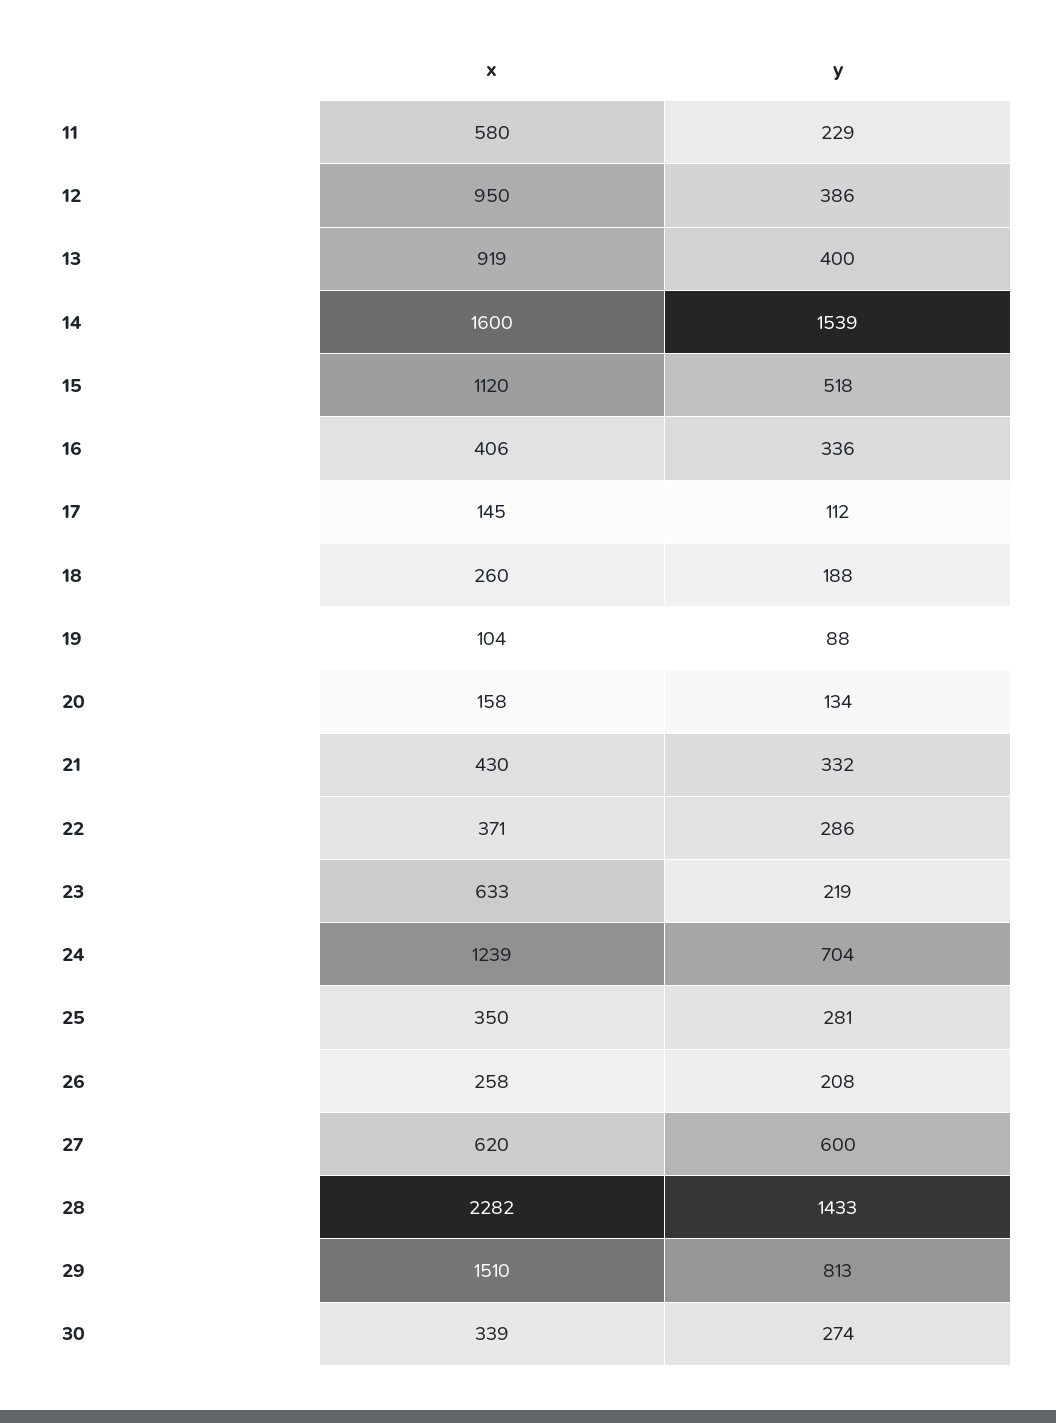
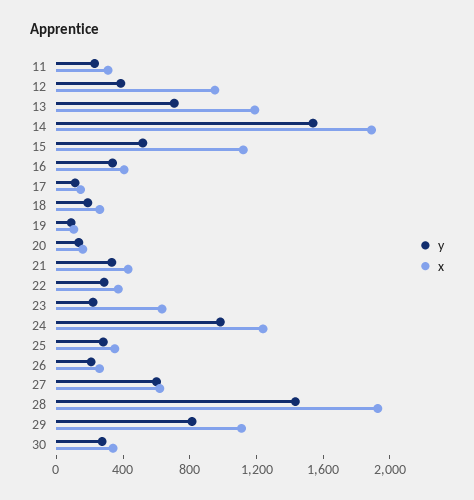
  {
    "x": {
-     "11": 580,
+     "11": 300,
      "12": 950,
-     "13": 919,
+     "13": 1200,
-     "14": 1600,
+     "14": 1900,
      "15": 1120,
      "16": 406,
      "17": 145,
      "18": 260,
      "19": 104,
      "20": 158,
      "21": 430,
      "22": 371,
      "23": 633,
      "24": 1239,
      "25": 350,
      "26": 258,
      "27": 620,
-     "28": 2282,
+     "28": 1900,
-     "29": 1510,
+     "29": 1100,
      "30": 339
    },
    "y": {
      "11": 229,
      "12": 386,
-     "13": 400,
+     "13": 700,
      "14": 1539,
      "15": 518,
      "16": 336,
      "17": 112,
      "18": 188,
      "19": 88,
      "20": 134,
      "21": 332,
      "22": 286,
      "23": 219,
-     "24": 704,
+     "24": 1000,
      "25": 281,
      "26": 208,
      "27": 600,
      "28": 1433,
      "29": 813,
      "30": 274
    }
  }

